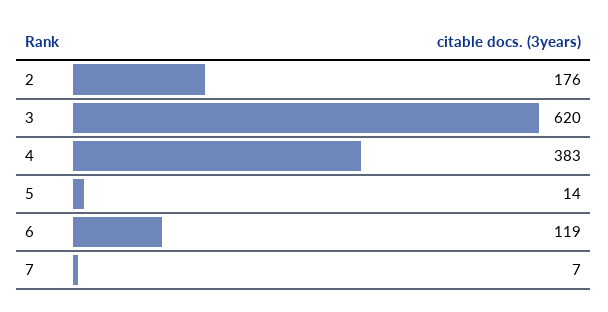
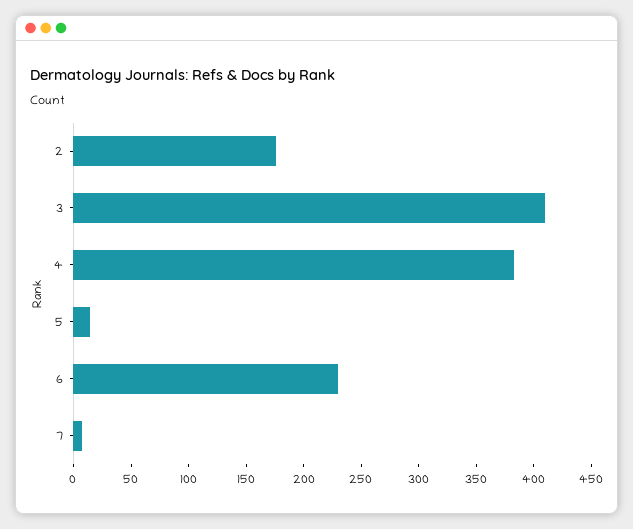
  {
    "2": 176,
-   "3": 620,
+   "3": 410,
    "4": 383,
    "5": 14,
-   "6": 119,
+   "6": 230,
    "7": 7
  }

